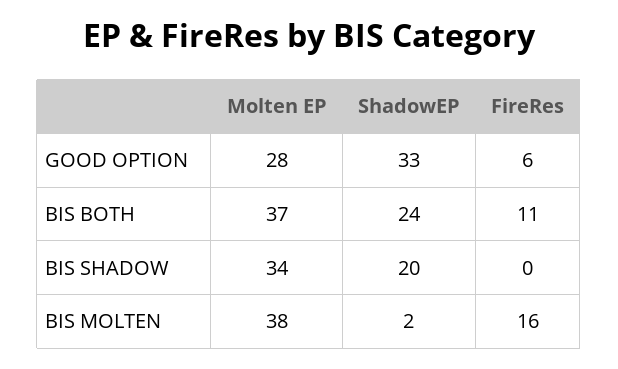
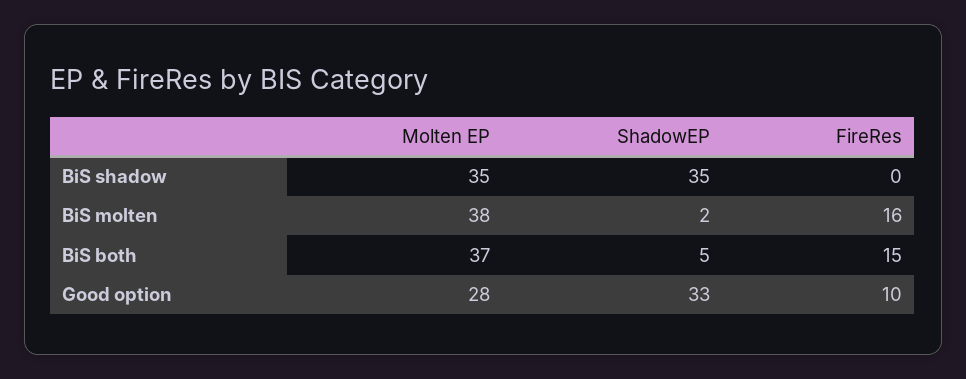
  {
    "Molten EP": {
      "GOOD OPTION": 28,
      "BIS BOTH": 37,
-     "BIS SHADOW": 34,
+     "BIS SHADOW": 35,
      "BIS MOLTEN": 38
    },
    "ShadowEP": {
      "GOOD OPTION": 33,
-     "BIS BOTH": 24,
+     "BIS BOTH": 5,
-     "BIS SHADOW": 20,
+     "BIS SHADOW": 35,
      "BIS MOLTEN": 2
    },
    "FireRes": {
-     "GOOD OPTION": 6,
+     "GOOD OPTION": 10,
-     "BIS BOTH": 11,
+     "BIS BOTH": 15,
      "BIS SHADOW": 0,
      "BIS MOLTEN": 16
    }
  }

